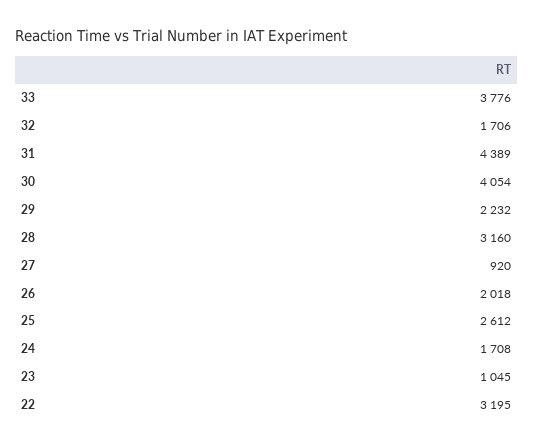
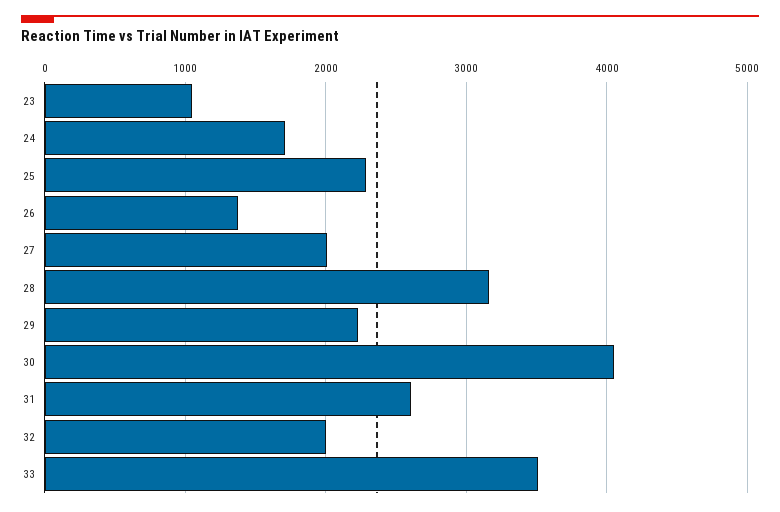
  {
-   "33": 3776,
+   "33": 3500,
-   "32": 1706,
+   "32": 2000,
-   "31": 4389,
+   "31": 2600,
    "30": 4054,
    "29": 2232,
    "28": 3160,
-   "27": 920,
+   "27": 2000,
-   "26": 2018,
+   "26": 1400,
-   "25": 2612,
+   "25": 2300,
    "24": 1708,
-   "23": 1045,
+   "23": 1045
-   "22": 3195
  }

